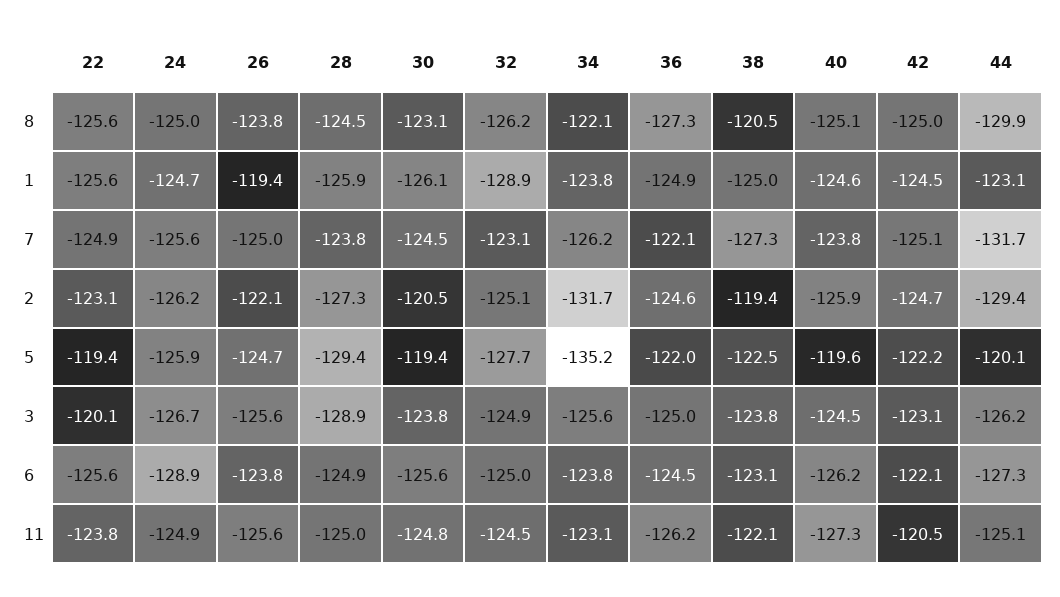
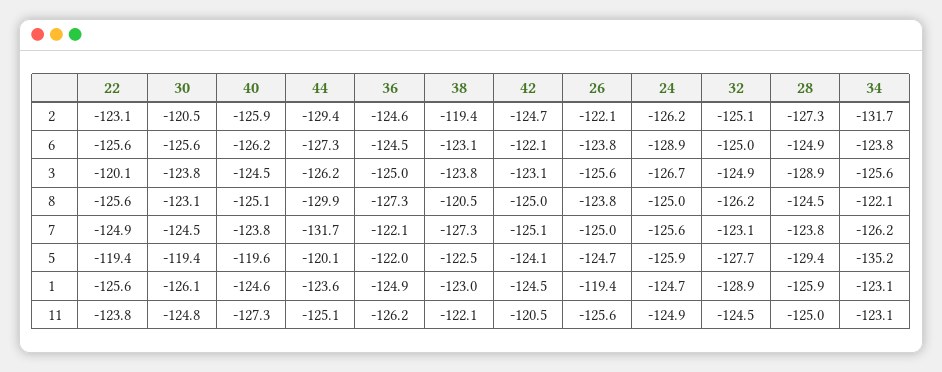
  {
    "22": {
      "8": -125.6,
      "1": -125.6,
      "7": -124.9,
      "2": -123.1,
      "5": -119.4,
      "3": -120.1,
      "6": -125.6,
      "11": -123.8
    },
    "24": {
      "8": -125,
      "1": -124.7,
      "7": -125.6,
      "2": -126.2,
      "5": -125.9,
      "3": -126.7,
      "6": -128.9,
      "11": -124.9
    },
    "26": {
      "8": -123.8,
      "1": -119.4,
      "7": -125,
      "2": -122.1,
      "5": -124.7,
      "3": -125.6,
      "6": -123.8,
      "11": -125.6
    },
    "28": {
      "8": -124.5,
      "1": -125.9,
      "7": -123.8,
      "2": -127.3,
      "5": -129.4,
      "3": -128.9,
      "6": -124.9,
      "11": -125
    },
    "30": {
      "8": -123.1,
      "1": -126.1,
      "7": -124.5,
      "2": -120.5,
      "5": -119.4,
      "3": -123.8,
      "6": -125.6,
      "11": -124.8
    },
    "32": {
      "8": -126.2,
      "1": -128.9,
      "7": -123.1,
      "2": -125.1,
      "5": -127.7,
      "3": -124.9,
      "6": -125,
      "11": -124.5
    },
    "34": {
      "8": -122.1,
-     "1": -123.8,
+     "1": -123.1,
      "7": -126.2,
      "2": -131.7,
      "5": -135.2,
      "3": -125.6,
      "6": -123.8,
      "11": -123.1
    },
    "36": {
      "8": -127.3,
      "1": -124.9,
      "7": -122.1,
      "2": -124.6,
      "5": -122,
      "3": -125,
      "6": -124.5,
      "11": -126.2
    },
    "38": {
      "8": -120.5,
-     "1": -125,
+     "1": -123,
      "7": -127.3,
      "2": -119.4,
      "5": -122.5,
      "3": -123.8,
      "6": -123.1,
      "11": -122.1
    },
    "40": {
      "8": -125.1,
      "1": -124.6,
      "7": -123.8,
      "2": -125.9,
      "5": -119.6,
      "3": -124.5,
      "6": -126.2,
      "11": -127.3
    },
    "42": {
      "8": -125,
      "1": -124.5,
      "7": -125.1,
      "2": -124.7,
-     "5": -122.2,
+     "5": -124.1,
      "3": -123.1,
      "6": -122.1,
      "11": -120.5
    },
    "44": {
      "8": -129.9,
-     "1": -123.1,
+     "1": -123.6,
      "7": -131.7,
      "2": -129.4,
      "5": -120.1,
      "3": -126.2,
      "6": -127.3,
      "11": -125.1
    }
  }

